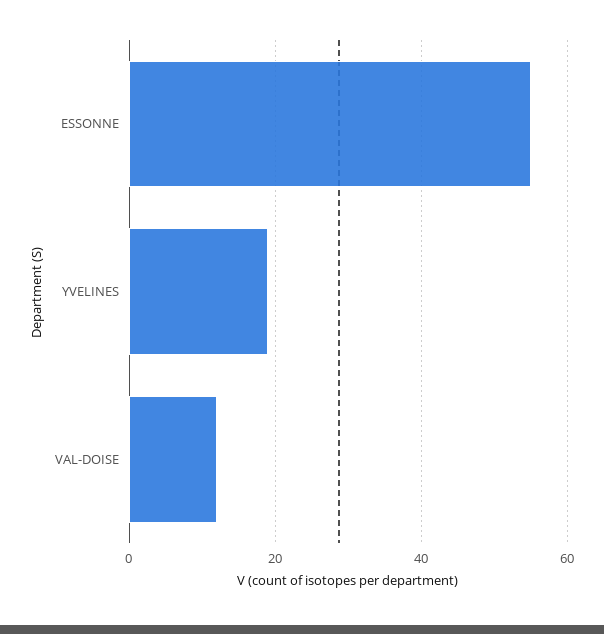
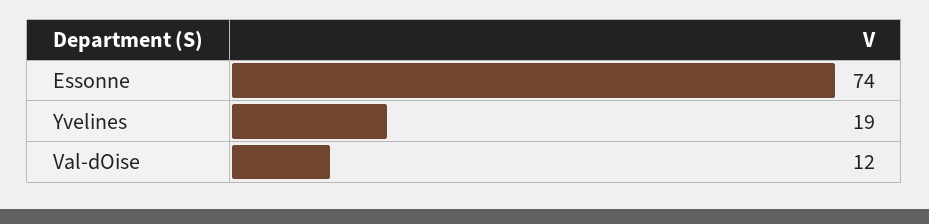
  {
-   "ESSONNE": 55,
+   "ESSONNE": 74,
    "YVELINES": 19,
    "VAL-DOISE": 12
  }

